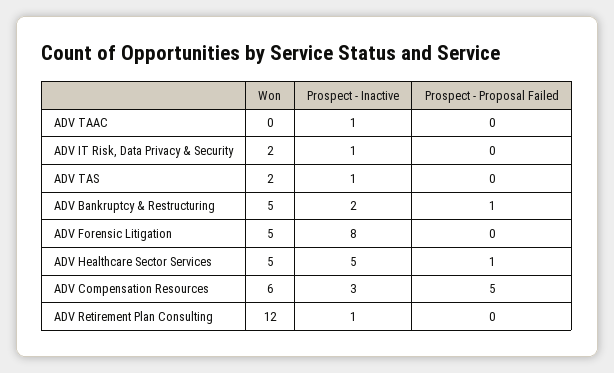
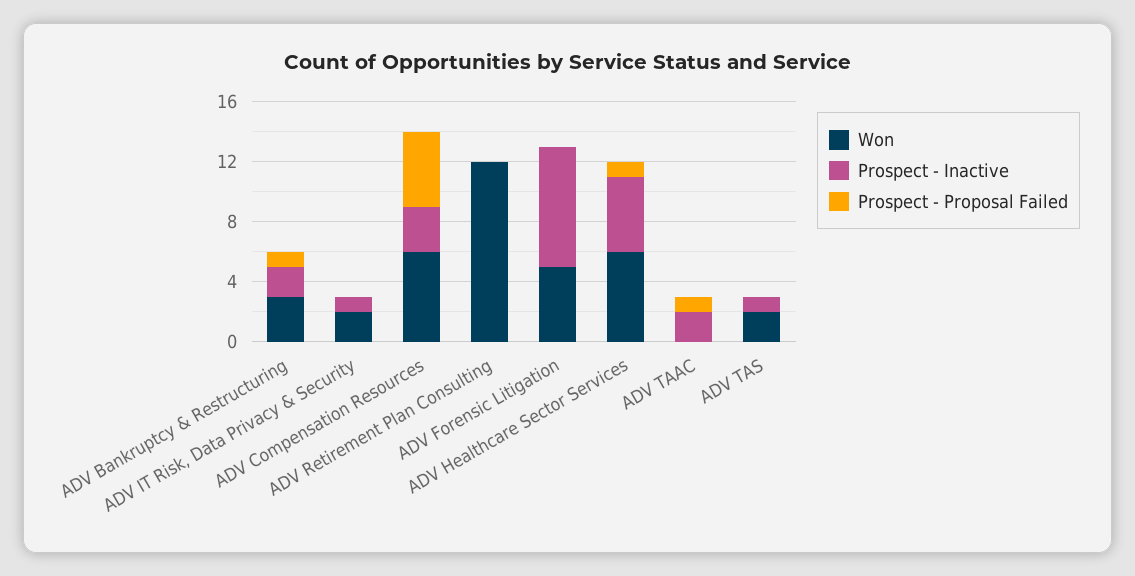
  {
    "Won": {
      "ADV TAAC": 0,
      "ADV IT Risk, Data Privacy & Security": 2,
      "ADV TAS": 2,
-     "ADV Bankruptcy & Restructuring": 5,
+     "ADV Bankruptcy & Restructuring": 3,
      "ADV Forensic Litigation": 5,
-     "ADV Healthcare Sector Services": 5,
+     "ADV Healthcare Sector Services": 6,
      "ADV Compensation Resources": 6,
      "ADV Retirement Plan Consulting": 12
    },
    "Prospect - Inactive": {
-     "ADV TAAC": 1,
+     "ADV TAAC": 2,
      "ADV IT Risk, Data Privacy & Security": 1,
      "ADV TAS": 1,
      "ADV Bankruptcy & Restructuring": 2,
      "ADV Forensic Litigation": 8,
      "ADV Healthcare Sector Services": 5,
      "ADV Compensation Resources": 3,
-     "ADV Retirement Plan Consulting": 1
+     "ADV Retirement Plan Consulting": 0
    },
    "Prospect - Proposal Failed": {
-     "ADV TAAC": 0,
+     "ADV TAAC": 1,
      "ADV IT Risk, Data Privacy & Security": 0,
      "ADV TAS": 0,
      "ADV Bankruptcy & Restructuring": 1,
      "ADV Forensic Litigation": 0,
      "ADV Healthcare Sector Services": 1,
      "ADV Compensation Resources": 5,
      "ADV Retirement Plan Consulting": 0
    }
  }

